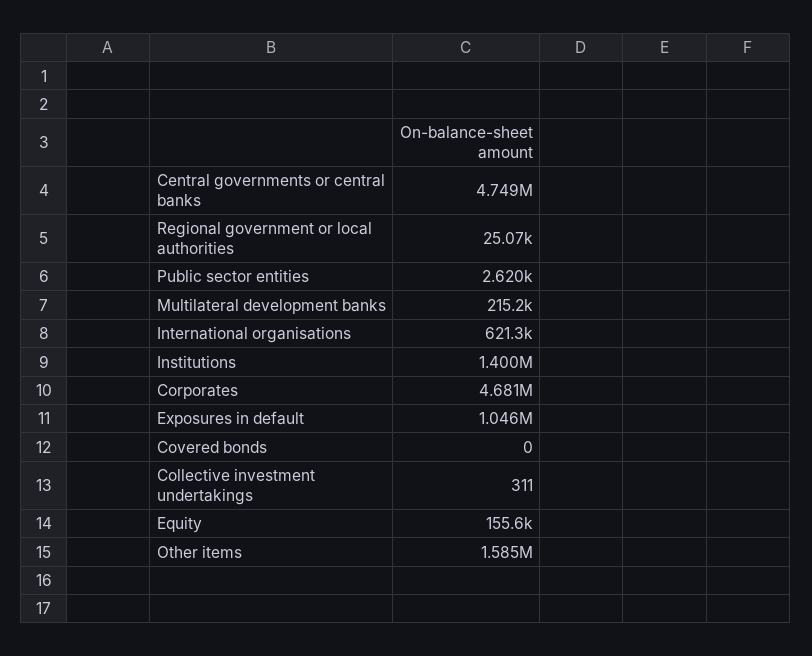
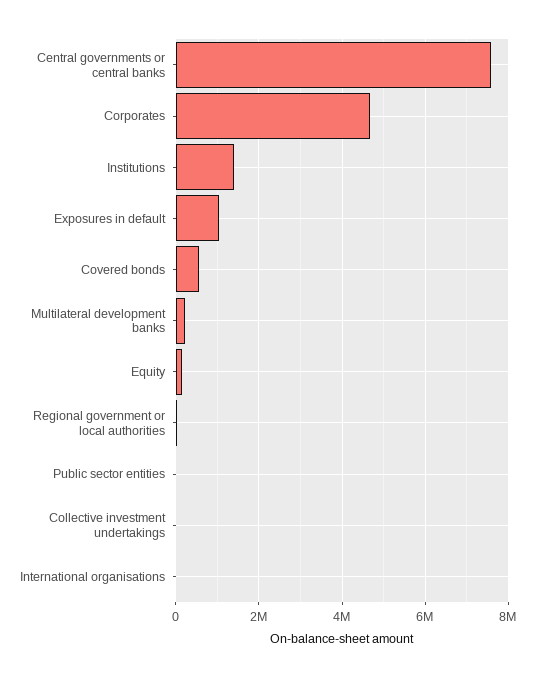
  {
-   "Central governments or central banks": 4749000,
+   "Central governments or central banks": 7600000,
    "Regional government or local authorities": 25070,
    "Public sector entities": 2620,
    "Multilateral development banks": 215200,
-   "International organisations": 621300,
+   "International organisations": 0,
    "Institutions": 1400000,
    "Corporates": 4681000,
    "Exposures in default": 1046000,
-   "Covered bonds": 0,
+   "Covered bonds": 600000,
    "Collective investment undertakings": 311,
-   "Equity": 155600,
+   "Equity": 155600
-   "Other items": 1585000
  }

